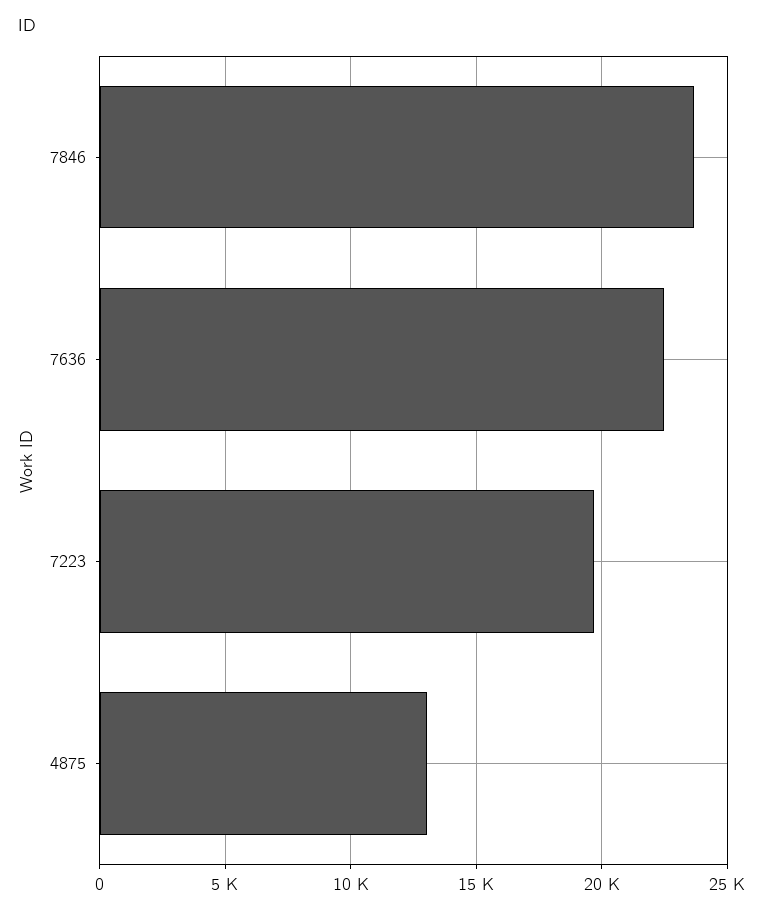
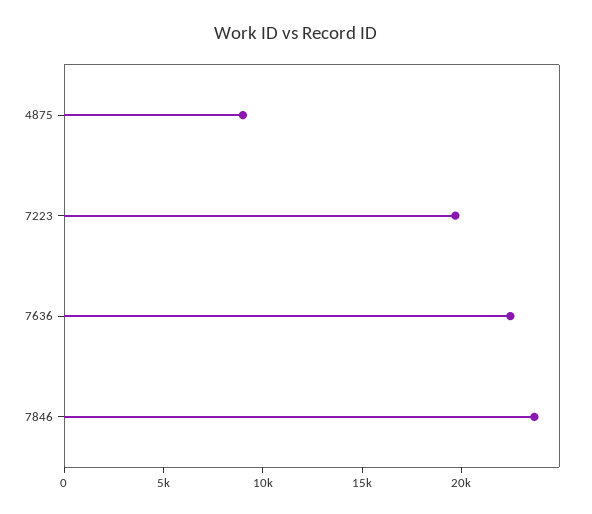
  {
    "7846": 23500,
    "7636": 22500,
    "7223": 19500,
-   "4875": 13000
+   "4875": 9000
  }

